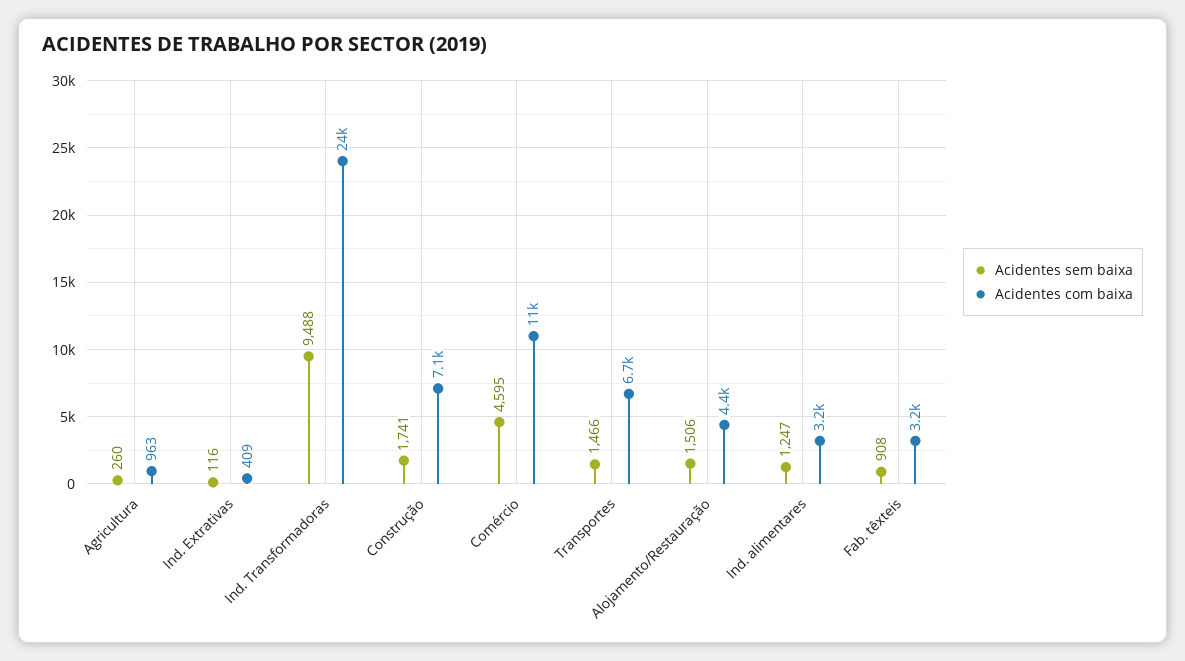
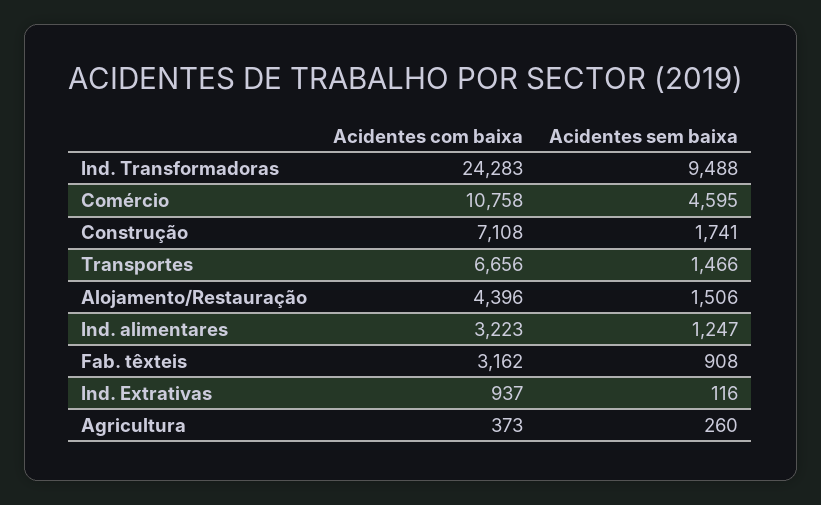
  {
    "Acidentes sem baixa": {
      "Agricultura": 260,
      "Ind. Extrativas": 116,
      "Ind. Transformadoras": 9488,
      "Construção": 1741,
      "Comércio": 4595,
      "Transportes": 1466,
      "Alojamento/Restauração": 1506,
      "Ind. alimentares": 1247,
      "Fab. têxteis": 908
    },
    "Acidentes com baixa": {
-     "Agricultura": 963,
+     "Agricultura": 373,
-     "Ind. Extrativas": 409,
+     "Ind. Extrativas": 937,
      "Ind. Transformadoras": 24283,
      "Construção": 7108,
      "Comércio": 10758,
      "Transportes": 6656,
      "Alojamento/Restauração": 4396,
      "Ind. alimentares": 3223,
      "Fab. têxteis": 3162
    }
  }

